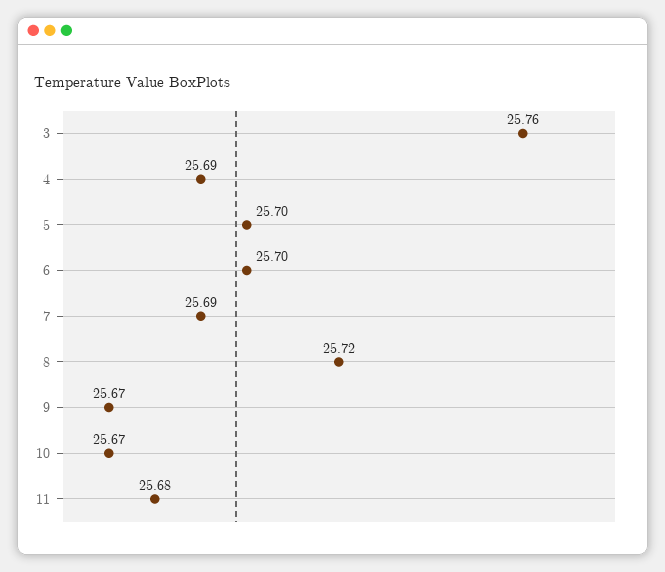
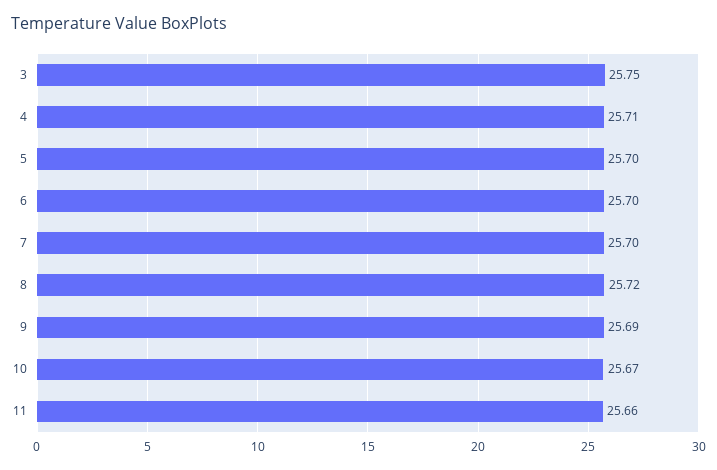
  {
-   "3": 25.76,
+   "3": 25.75,
-   "4": 25.69,
+   "4": 25.71,
    "5": 25.7,
    "6": 25.7,
-   "7": 25.69,
+   "7": 25.7,
    "8": 25.72,
-   "9": 25.67,
+   "9": 25.69,
    "10": 25.67,
-   "11": 25.68
+   "11": 25.66
  }

